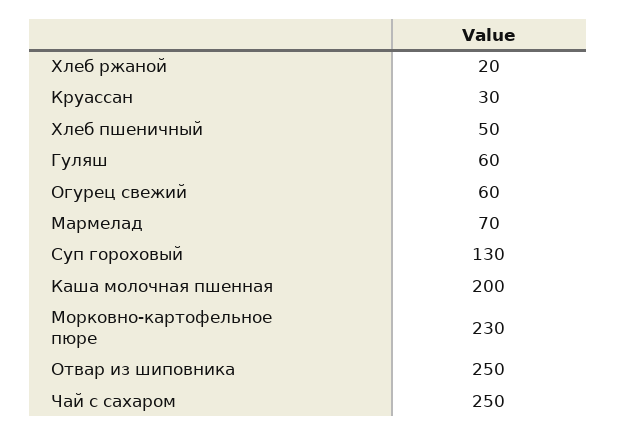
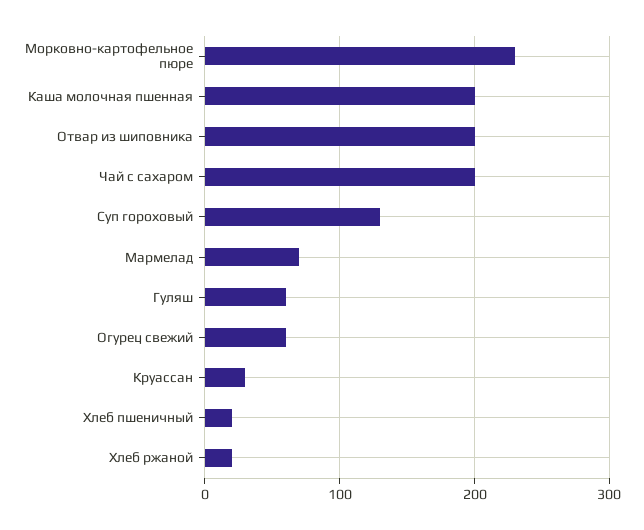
  {
    "Хлеб ржаной": 20,
    "Круассан": 30,
-   "Хлеб пшеничный": 50,
+   "Хлеб пшеничный": 20,
    "Гуляш": 60,
    "Огурец свежий": 60,
    "Мармелад": 70,
    "Суп гороховый": 130,
    "Каша молочная пшенная": 200,
    "Морковно-картофельное пюре": 230,
-   "Отвар из шиповника": 250,
+   "Отвар из шиповника": 200,
-   "Чай с сахаром": 250
+   "Чай с сахаром": 200
  }

